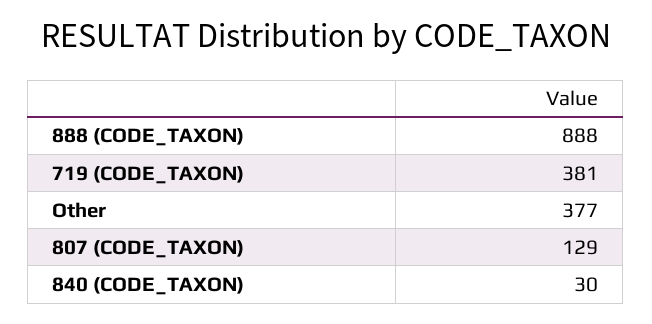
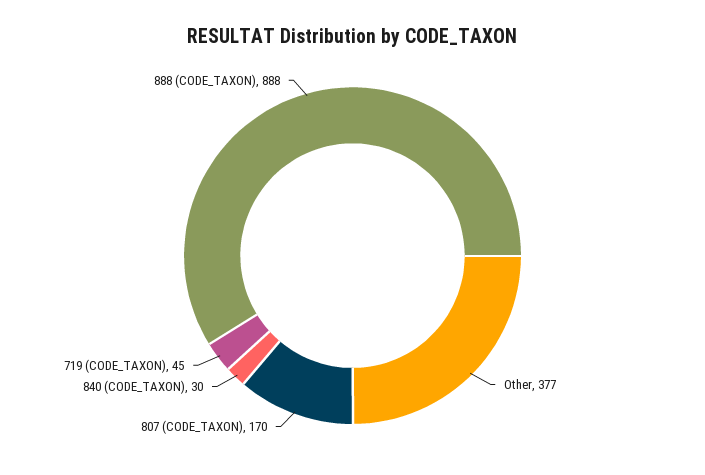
  {
    "888 (CODE_TAXON)": 888,
-   "719 (CODE_TAXON)": 381,
+   "719 (CODE_TAXON)": 45,
    "Other": 377,
-   "807 (CODE_TAXON)": 129,
+   "807 (CODE_TAXON)": 170,
    "840 (CODE_TAXON)": 30
  }

